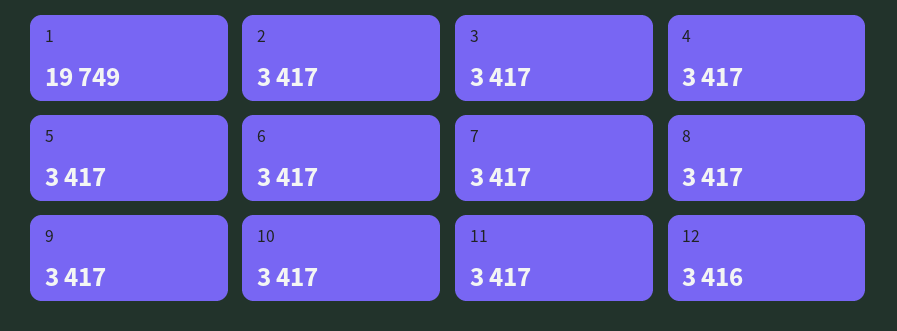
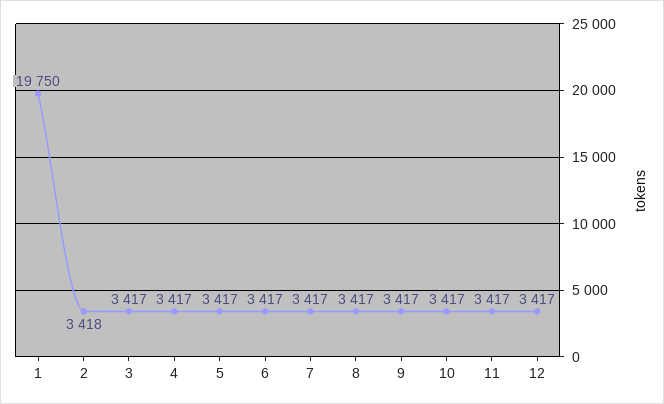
  {
-   "1": 19749,
+   "1": 19750,
-   "2": 3417,
+   "2": 3418,
    "3": 3417,
    "4": 3417,
    "5": 3417,
    "6": 3417,
    "7": 3417,
    "8": 3417,
    "9": 3417,
    "10": 3417,
    "11": 3417,
-   "12": 3416
+   "12": 3417
  }

